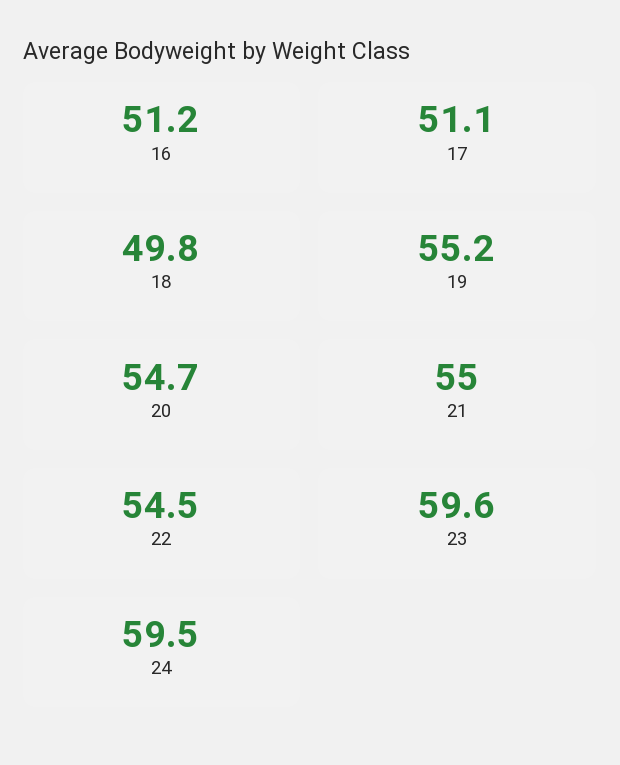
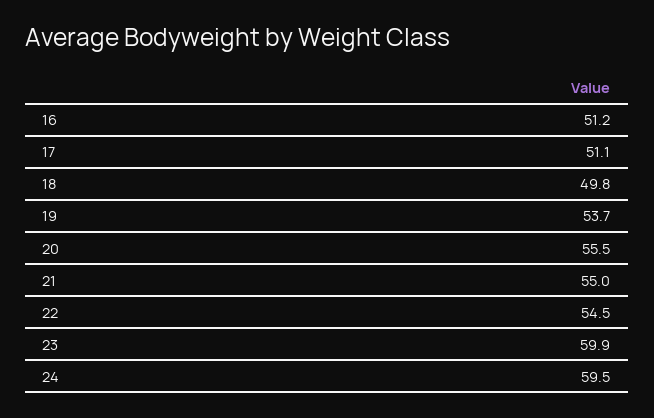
  {
    "16": 51.2,
    "17": 51.1,
    "18": 49.8,
-   "19": 55.2,
+   "19": 53.7,
-   "20": 54.7,
+   "20": 55.5,
    "21": 55,
    "22": 54.5,
-   "23": 59.6,
+   "23": 59.9,
    "24": 59.5
  }

